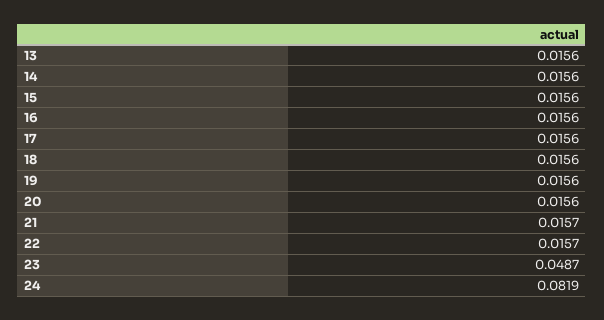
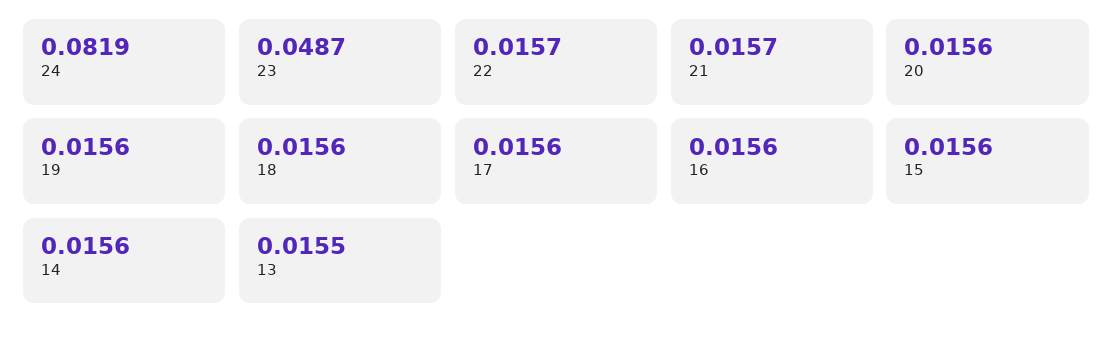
  {
-   "13": 0.0156,
+   "13": 0.0155,
    "14": 0.0156,
    "15": 0.0156,
    "16": 0.0156,
    "17": 0.0156,
    "18": 0.0156,
    "19": 0.0156,
    "20": 0.0156,
    "21": 0.0157,
    "22": 0.0157,
    "23": 0.0487,
    "24": 0.0819
  }

